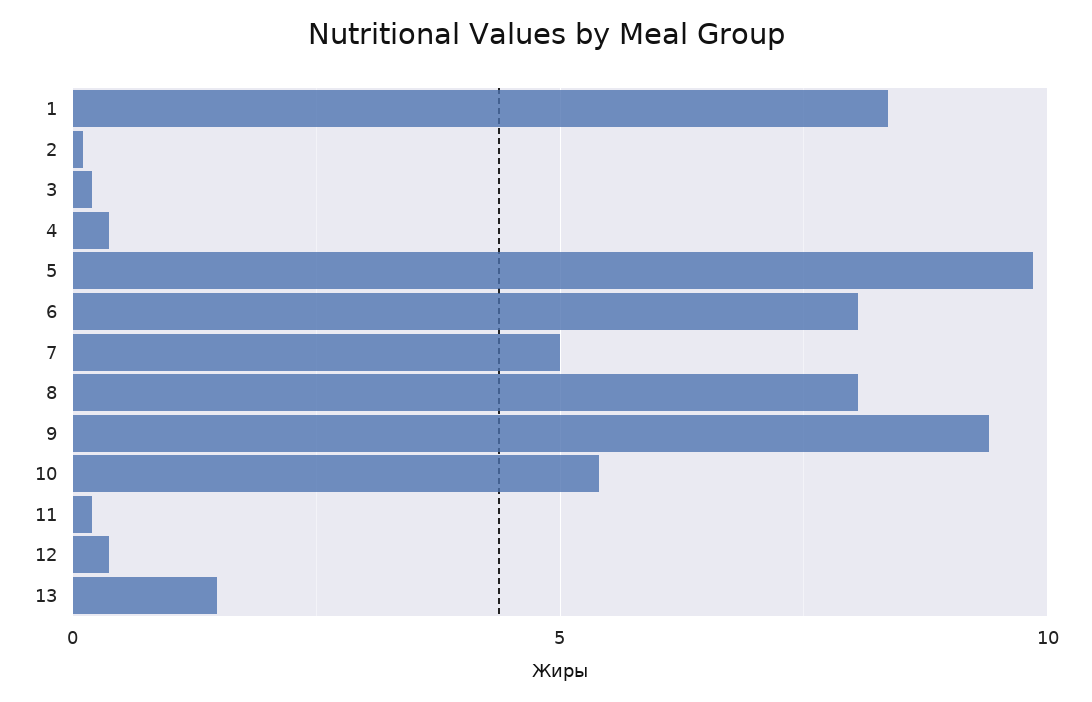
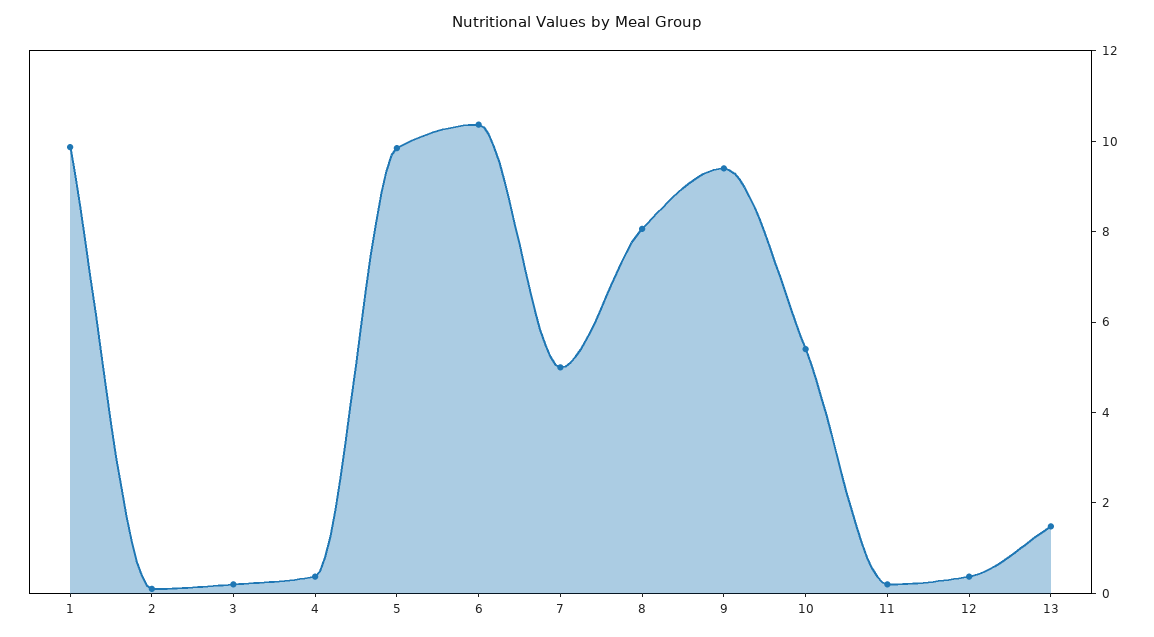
  {
-   "1": 8.5,
+   "1": 10,
    "2": 0,
    "3": 0,
    "4": 0.5,
    "5": 10,
-   "6": 8,
+   "6": 10.5,
    "7": 5,
    "8": 8,
    "9": 9.5,
    "10": 5.5,
    "11": 0,
    "12": 0.5,
    "13": 1.5
  }

